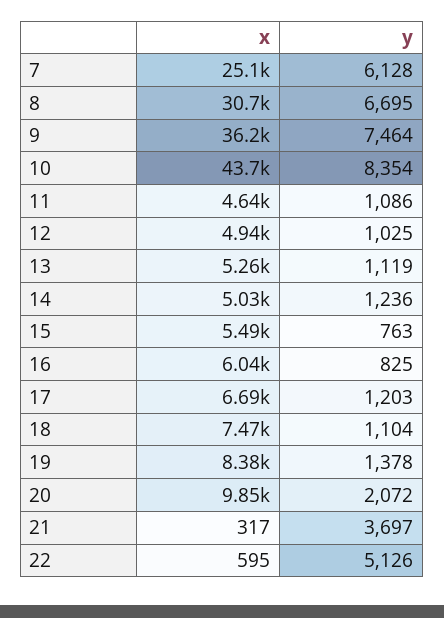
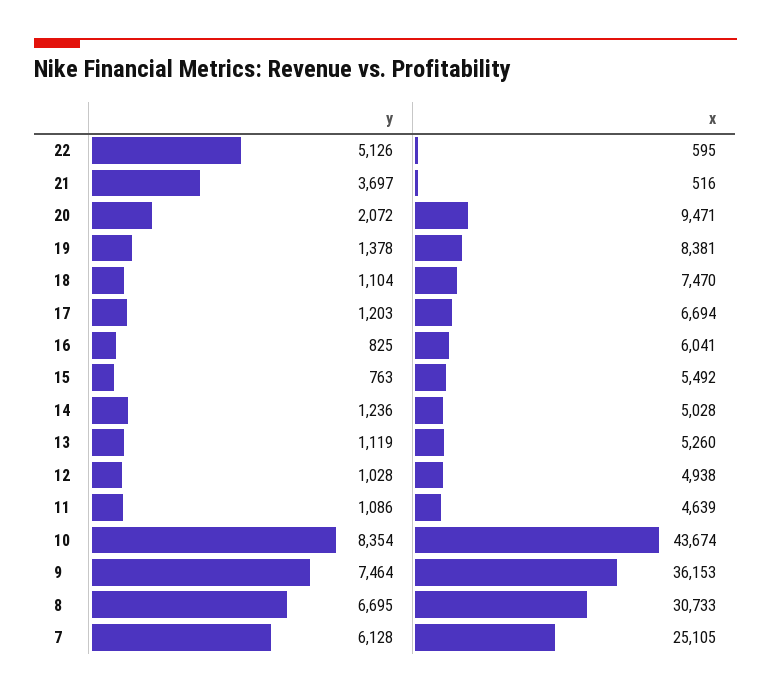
  {
    "x": {
      "7": 25105,
      "8": 30733,
      "9": 36153,
      "10": 43674,
      "11": 4639,
      "12": 4938,
      "13": 5260,
      "14": 5028,
      "15": 5492,
      "16": 6041,
      "17": 6694,
      "18": 7470,
      "19": 8381,
-     "20": 9850,
+     "20": 9471,
-     "21": 317,
+     "21": 516,
      "22": 595
    },
    "y": {
      "7": 6128,
      "8": 6695,
      "9": 7464,
      "10": 8354,
      "11": 1086,
-     "12": 1025,
+     "12": 1028,
      "13": 1119,
      "14": 1236,
      "15": 763,
      "16": 825,
      "17": 1203,
      "18": 1104,
      "19": 1378,
      "20": 2072,
      "21": 3697,
      "22": 5126
    }
  }

